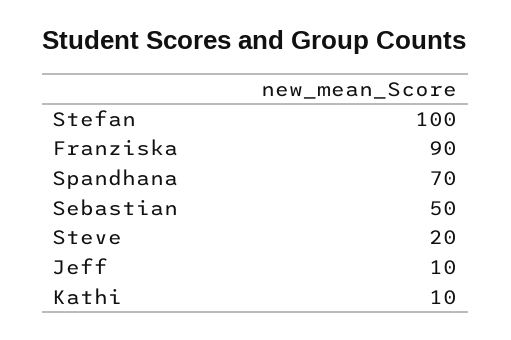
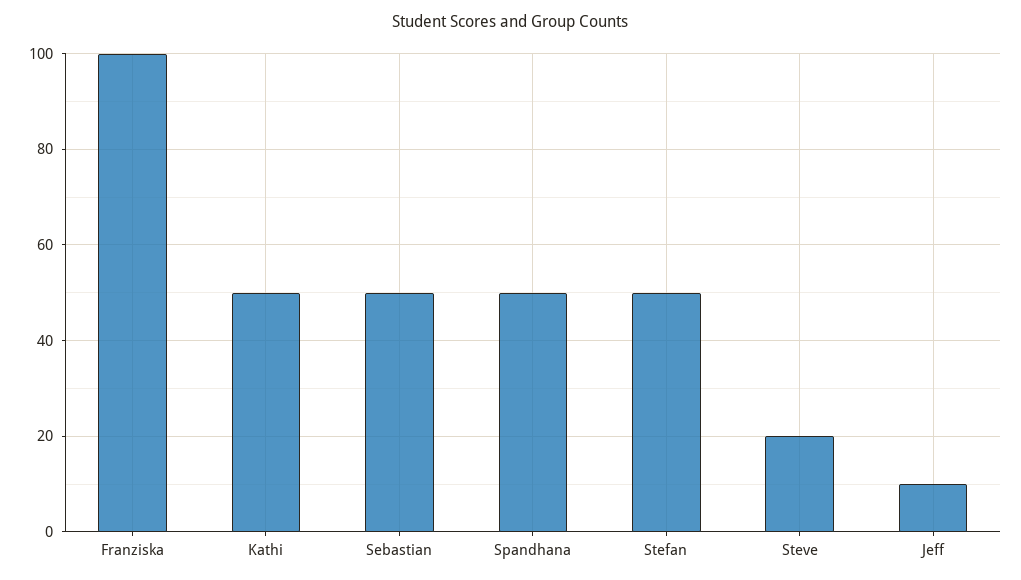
  {
-   "Stefan": 100,
+   "Stefan": 50,
-   "Franziska": 90,
+   "Franziska": 100,
-   "Spandhana": 70,
+   "Spandhana": 50,
    "Sebastian": 50,
    "Steve": 20,
    "Jeff": 10,
-   "Kathi": 10
+   "Kathi": 50
  }

